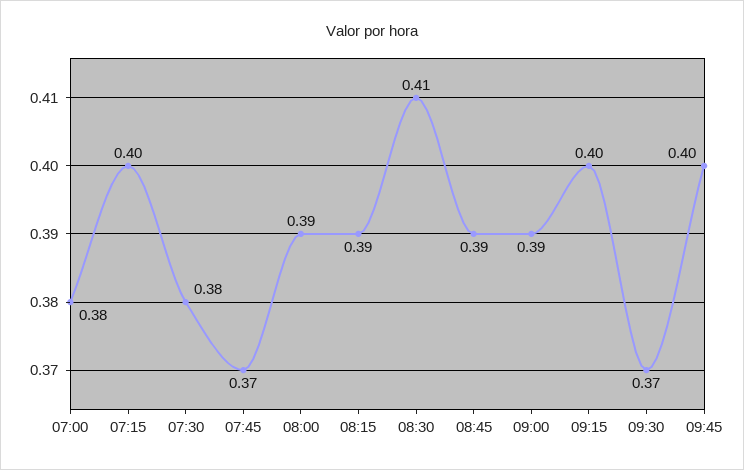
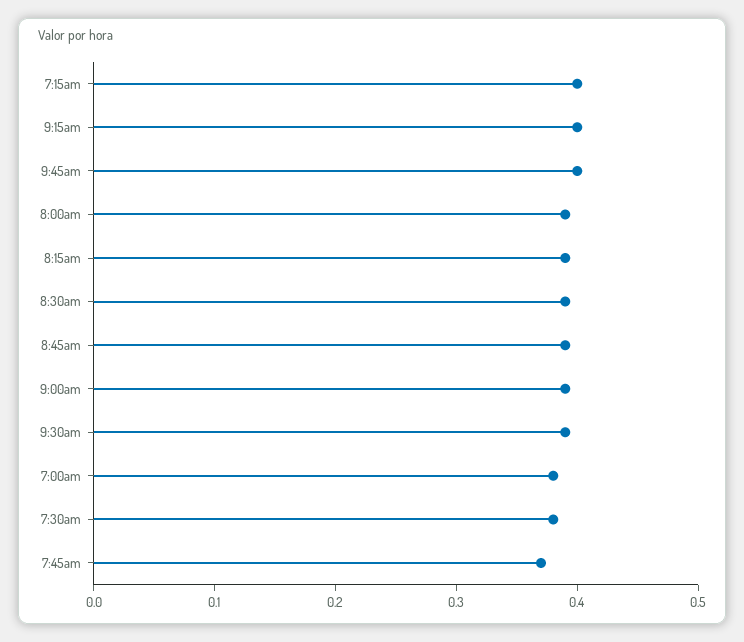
  {
    "07:00": 0.38,
    "07:15": 0.4,
    "07:30": 0.38,
    "07:45": 0.37,
    "08:00": 0.39,
    "08:15": 0.39,
-   "08:30": 0.41,
+   "08:30": 0.39,
    "08:45": 0.39,
    "09:00": 0.39,
    "09:15": 0.4,
-   "09:30": 0.37,
+   "09:30": 0.39,
    "09:45": 0.4
  }

